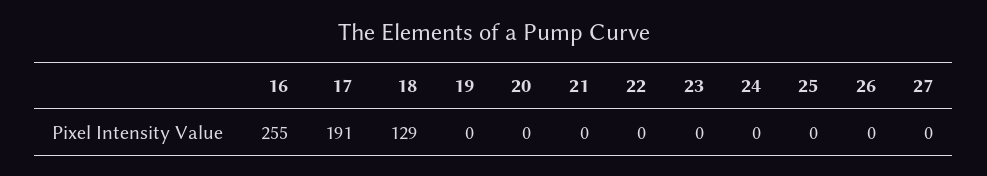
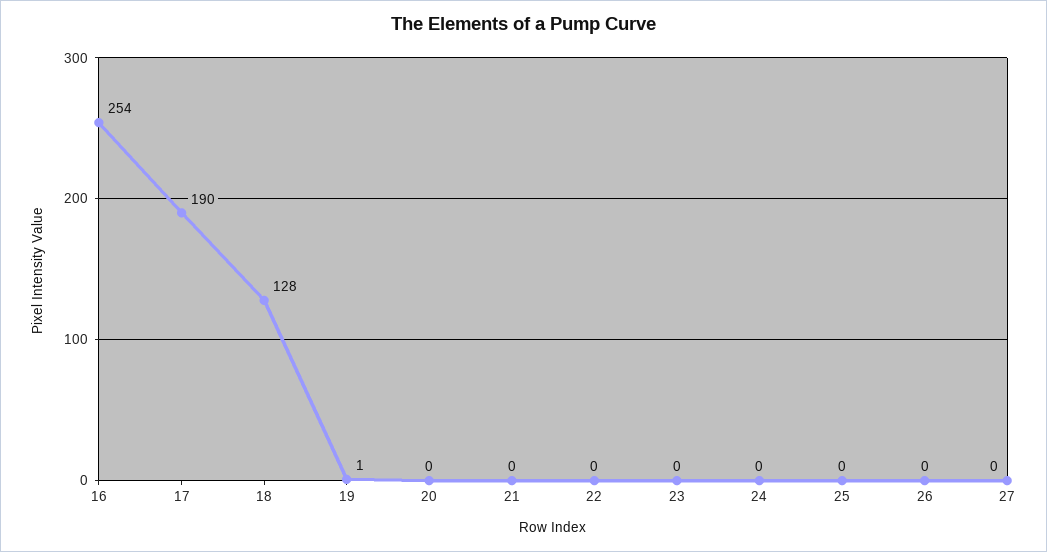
  {
-   "16": 255,
+   "16": 254,
-   "17": 191,
+   "17": 190,
-   "18": 129,
+   "18": 128,
-   "19": 0,
+   "19": 1,
    "20": 0,
    "21": 0,
    "22": 0,
    "23": 0,
    "24": 0,
    "25": 0,
    "26": 0,
    "27": 0
  }

